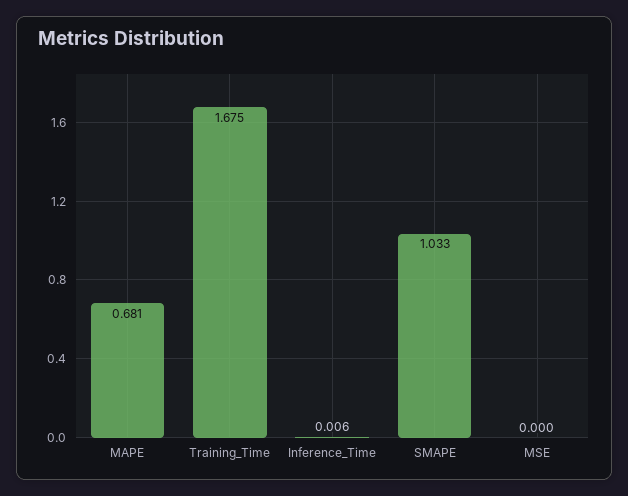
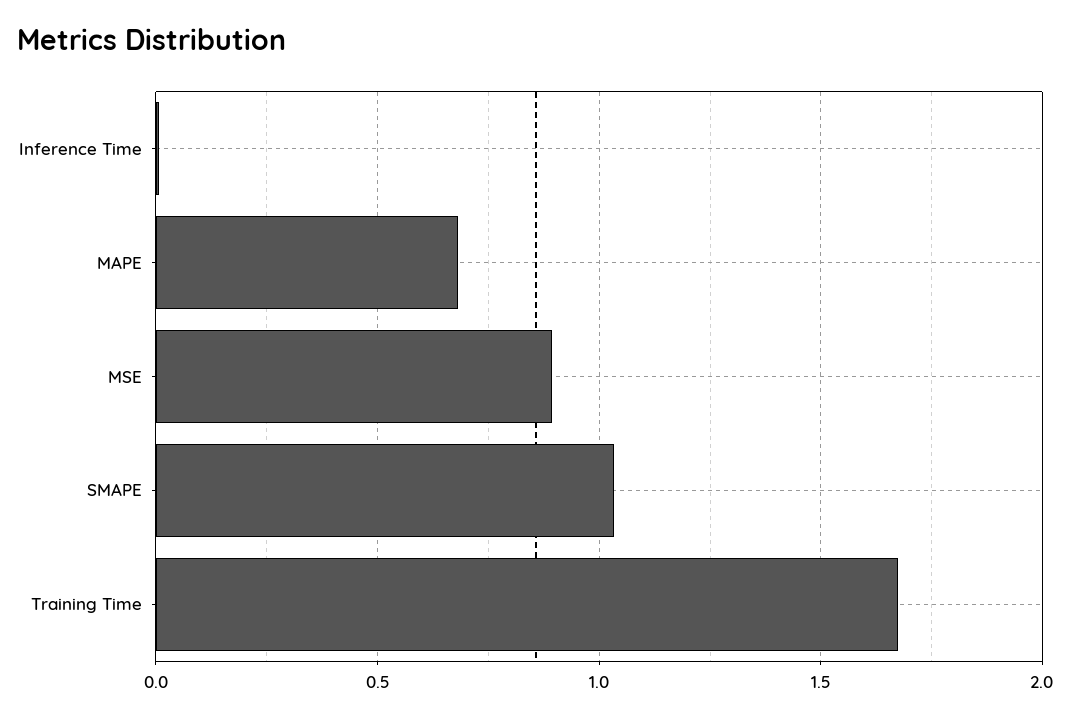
  {
    "MAPE": 0.681,
    "Training_Time": 1.675,
    "Inference_Time": 0.006,
    "SMAPE": 1.033,
-   "MSE": 0
+   "MSE": 0.9
  }

